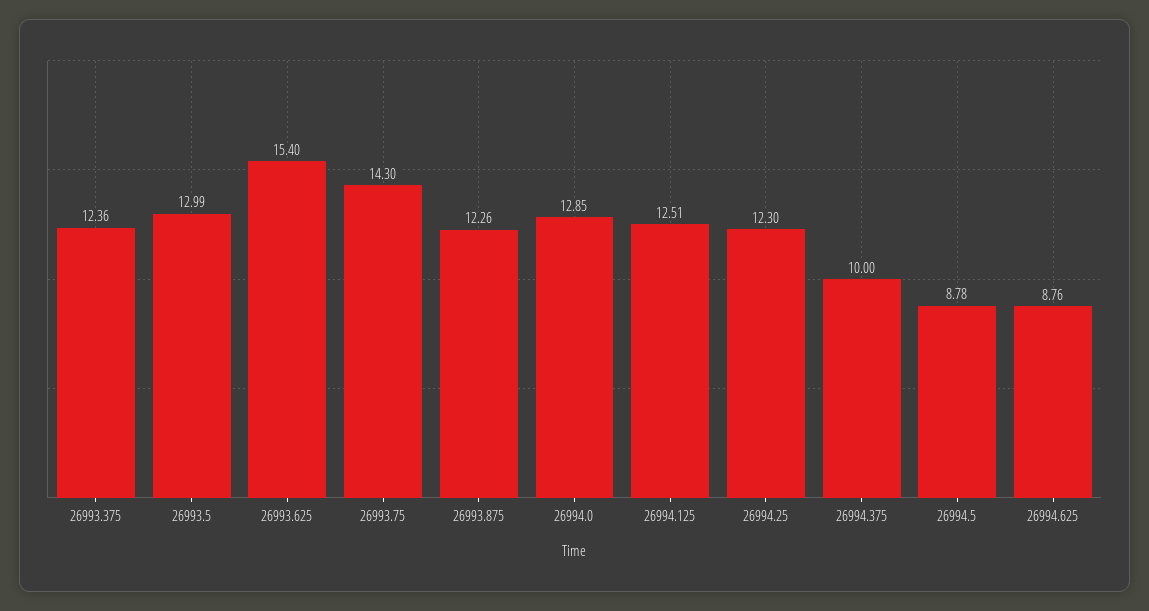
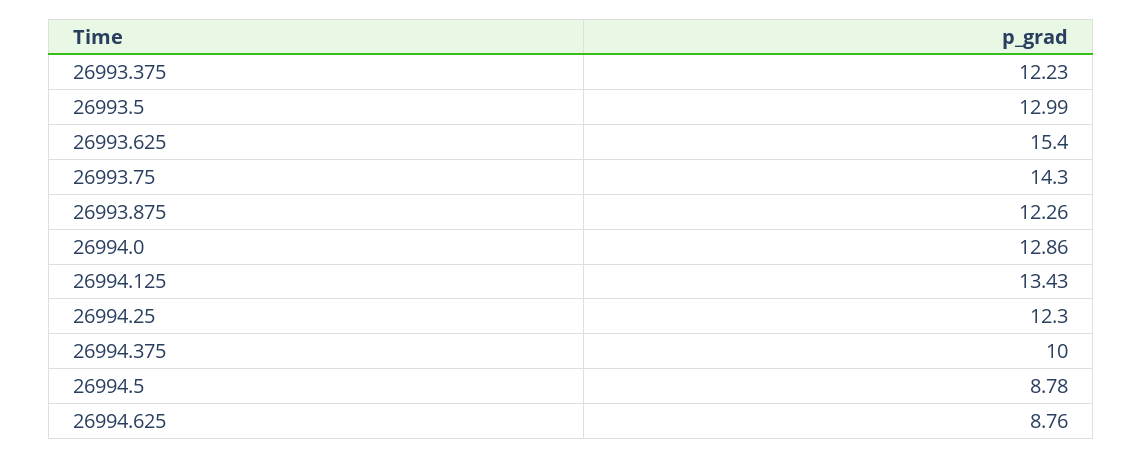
  {
-   "26993.375": 12.36,
+   "26993.375": 12.23,
    "26993.5": 12.99,
    "26993.625": 15.4,
    "26993.75": 14.3,
    "26993.875": 12.26,
-   "26994.0": 12.85,
+   "26994.0": 12.86,
-   "26994.125": 12.51,
+   "26994.125": 13.43,
    "26994.25": 12.3,
    "26994.375": 10,
    "26994.5": 8.78,
    "26994.625": 8.76
  }

